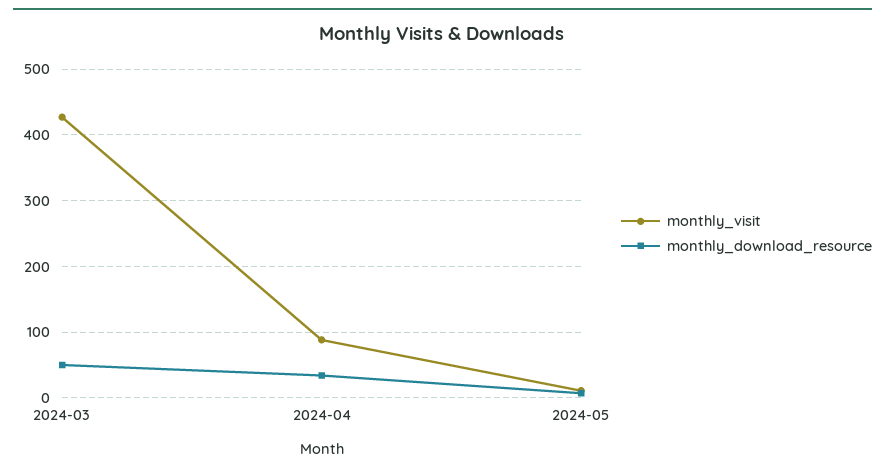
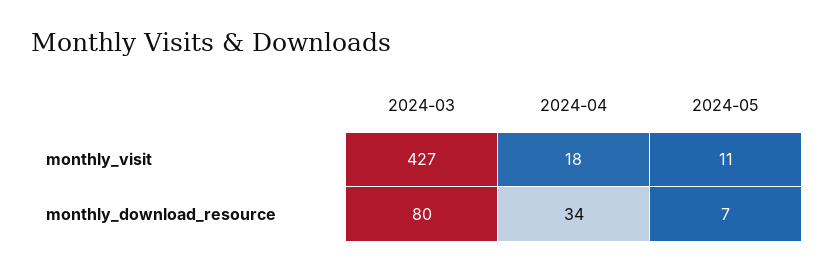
  {
    "monthly_visit": {
      "2024-03": 427,
-     "2024-04": 90,
+     "2024-04": 18,
      "2024-05": 11
    },
    "monthly_download_resource": {
-     "2024-03": 50,
+     "2024-03": 80,
      "2024-04": 34,
      "2024-05": 7
    }
  }

